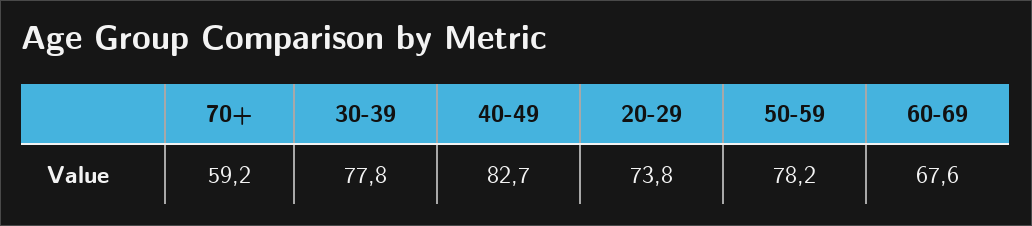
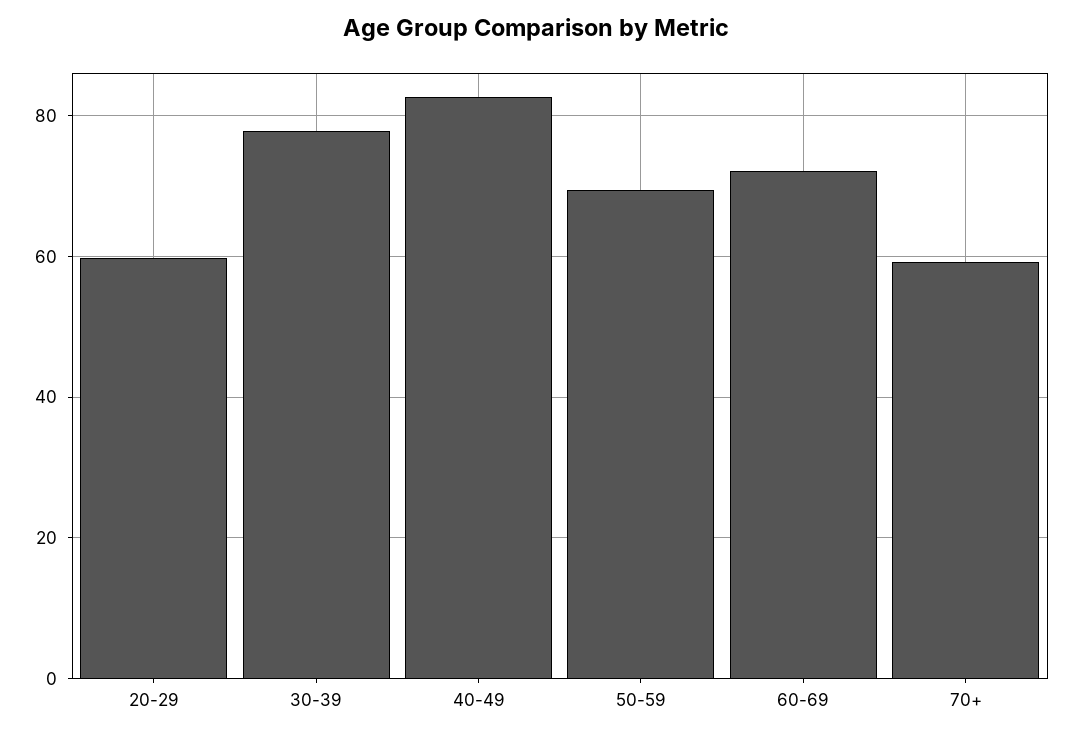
  {
    "70+": 59.2,
    "30-39": 77.8,
    "40-49": 82.7,
-   "20-29": 73.8,
+   "20-29": 60,
-   "50-59": 78.2,
+   "50-59": 70,
-   "60-69": 67.6
+   "60-69": 72
  }

